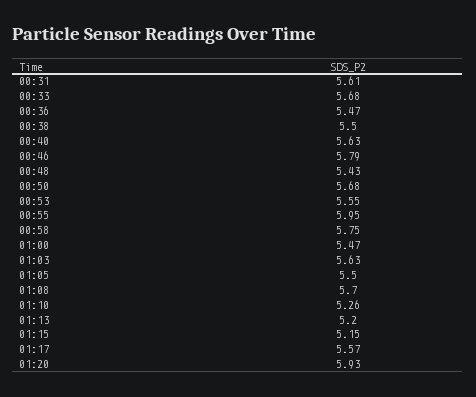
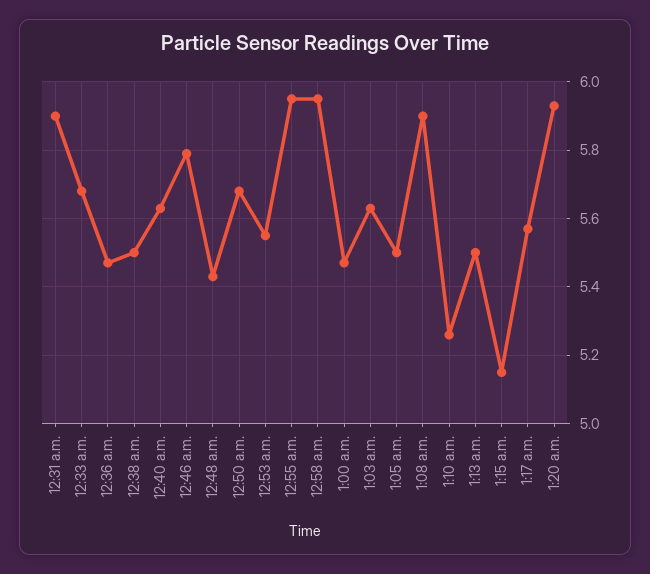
  {
-   "00:31": 5.61,
+   "00:31": 5.9,
    "00:33": 5.68,
    "00:36": 5.47,
    "00:38": 5.5,
    "00:40": 5.63,
    "00:46": 5.79,
    "00:48": 5.43,
    "00:50": 5.68,
    "00:53": 5.55,
    "00:55": 5.95,
-   "00:58": 5.75,
+   "00:58": 5.95,
    "01:00": 5.47,
    "01:03": 5.63,
    "01:05": 5.5,
-   "01:08": 5.7,
+   "01:08": 5.9,
    "01:10": 5.26,
-   "01:13": 5.2,
+   "01:13": 5.5,
    "01:15": 5.15,
    "01:17": 5.57,
    "01:20": 5.93
  }

